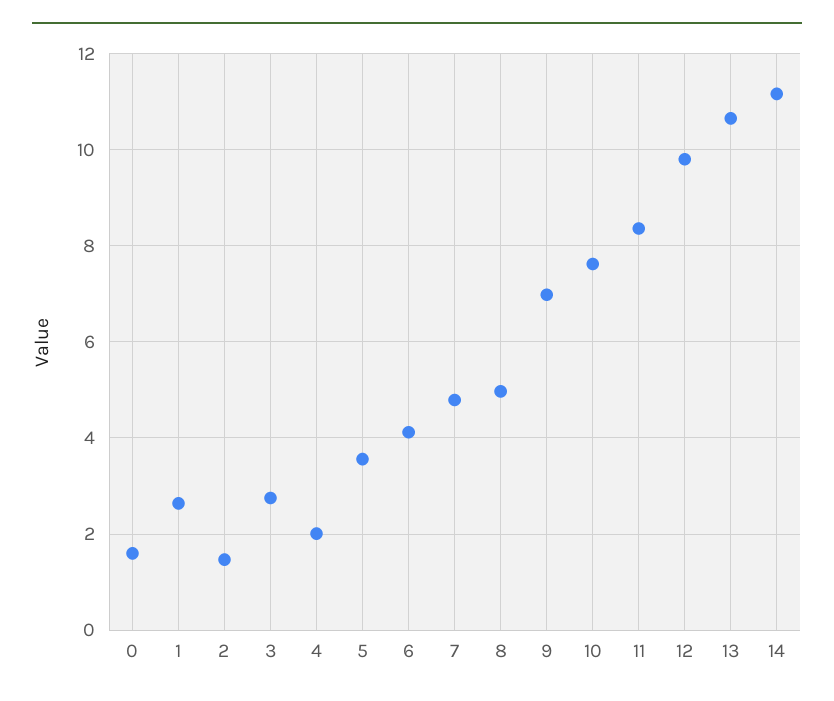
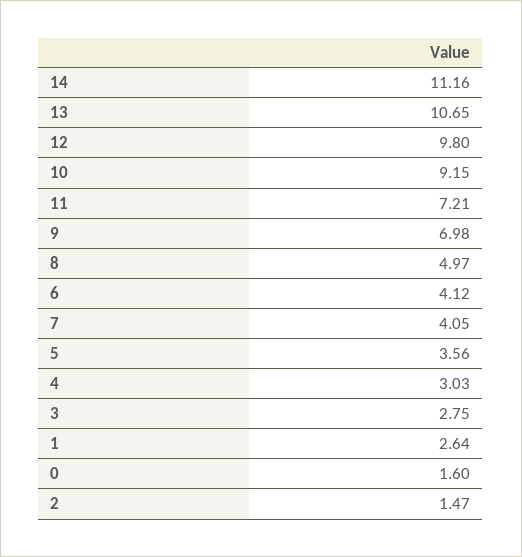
  {
    "0": 1.6,
    "1": 2.64,
    "2": 1.47,
    "3": 2.75,
-   "4": 2,
+   "4": 3.03,
    "5": 3.56,
    "6": 4.12,
-   "7": 4.8,
+   "7": 4.05,
    "8": 4.97,
    "9": 6.98,
-   "10": 7.6,
+   "10": 9.15,
-   "11": 8.4,
+   "11": 7.21,
    "12": 9.8,
    "13": 10.65,
    "14": 11.16
  }

